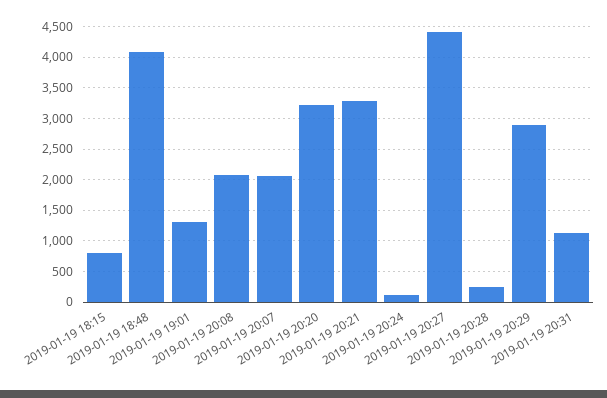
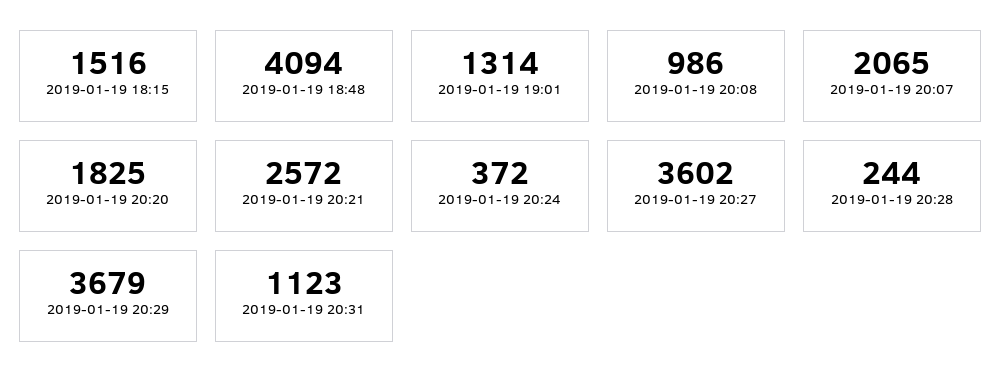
  {
-   "2019-01-19 18:15": 800,
+   "2019-01-19 18:15": 1516,
    "2019-01-19 18:48": 4094,
    "2019-01-19 19:01": 1314,
-   "2019-01-19 20:08": 2100,
+   "2019-01-19 20:08": 986,
    "2019-01-19 20:07": 2065,
-   "2019-01-19 20:20": 3200,
+   "2019-01-19 20:20": 1825,
-   "2019-01-19 20:21": 3300,
+   "2019-01-19 20:21": 2572,
-   "2019-01-19 20:24": 100,
+   "2019-01-19 20:24": 372,
-   "2019-01-19 20:27": 4400,
+   "2019-01-19 20:27": 3602,
    "2019-01-19 20:28": 244,
-   "2019-01-19 20:29": 2900,
+   "2019-01-19 20:29": 3679,
    "2019-01-19 20:31": 1123
  }

